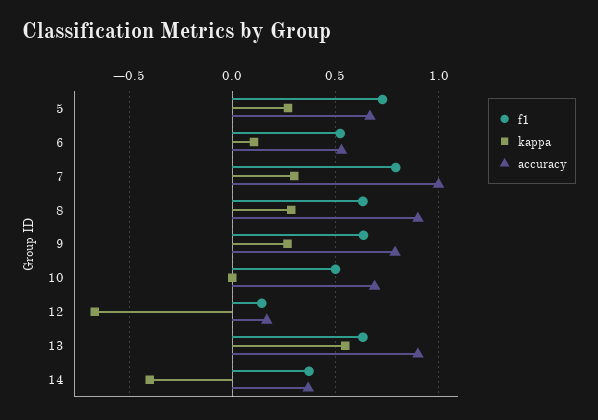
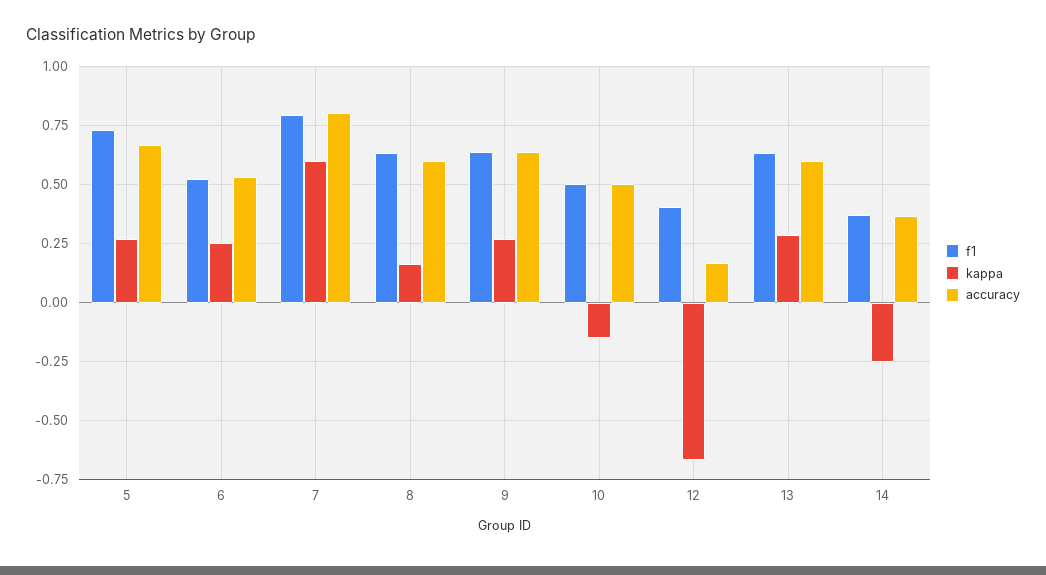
  {
    "f1": {
      "5": 0.75,
      "6": 0.5,
      "7": 0.8,
      "8": 0.65,
      "9": 0.65,
      "10": 0.5,
-     "12": 0.15,
+     "12": 0.4,
      "13": 0.65,
      "14": 0.35
    },
    "kappa": {
      "5": 0.25,
-     "6": 0.1,
+     "6": 0.25,
-     "7": 0.3,
+     "7": 0.6,
-     "8": 0.3,
+     "8": 0.15,
      "9": 0.25,
-     "10": 0,
+     "10": -0.15,
      "12": -0.65,
-     "13": 0.55,
+     "13": 0.3,
-     "14": -0.4
+     "14": -0.25
    },
    "accuracy": {
      "5": 0.65,
      "6": 0.55,
-     "7": 1,
+     "7": 0.8,
-     "8": 0.9,
+     "8": 0.6,
-     "9": 0.8,
+     "9": 0.65,
-     "10": 0.7,
+     "10": 0.5,
      "12": 0.15,
-     "13": 0.9,
+     "13": 0.6,
      "14": 0.35
    }
  }

